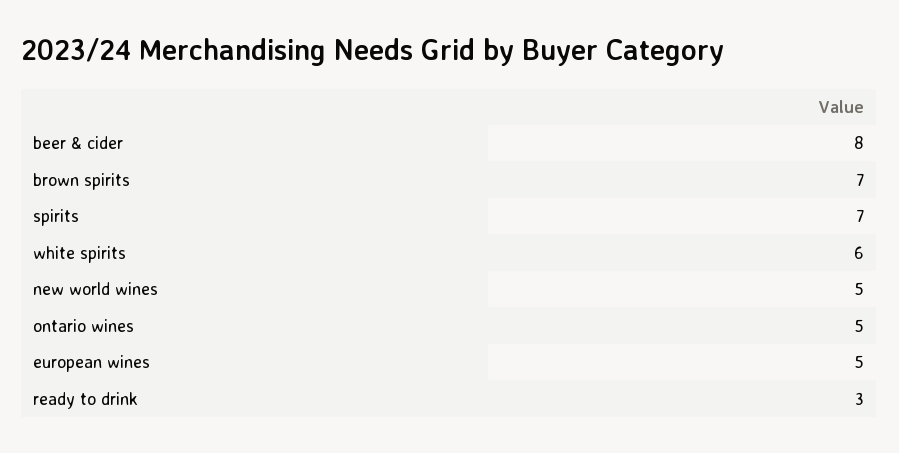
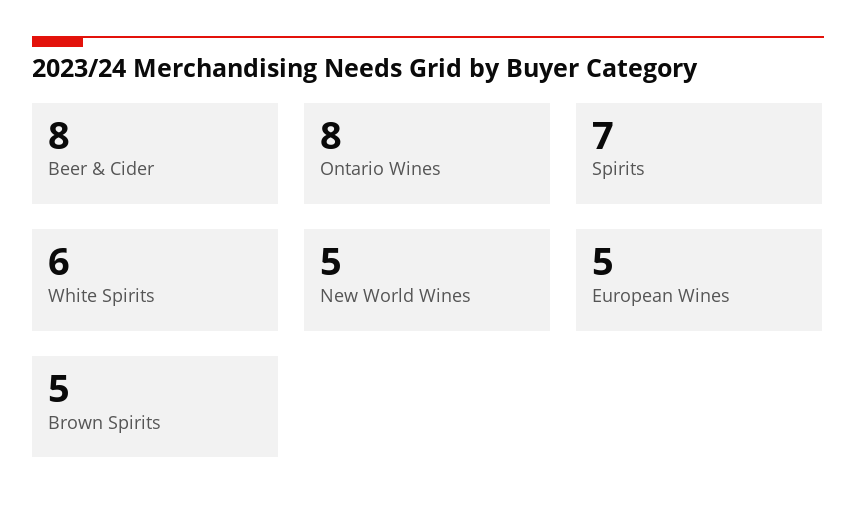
  {
    "beer & cider": 8,
-   "brown spirits": 7,
+   "brown spirits": 5,
    "spirits": 7,
    "white spirits": 6,
    "new world wines": 5,
-   "ontario wines": 5,
+   "ontario wines": 8,
-   "european wines": 5,
+   "european wines": 5
-   "ready to drink": 3
  }

